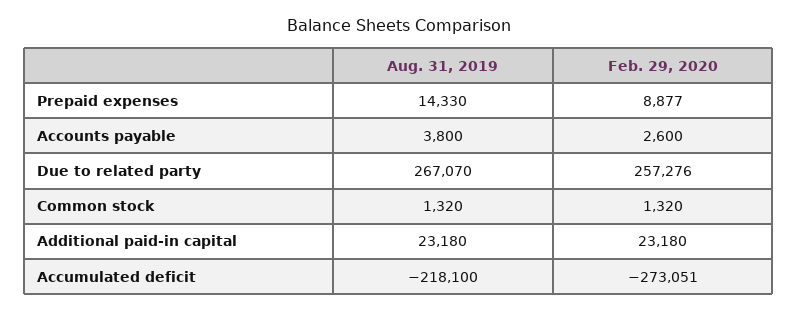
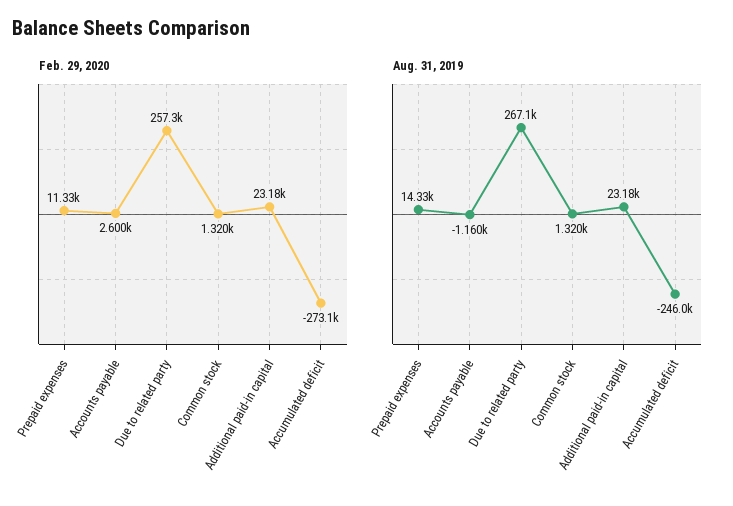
  {
    "Aug. 31, 2019": {
      "Prepaid expenses": 14330,
-     "Accounts payable": 3800,
+     "Accounts payable": -1160,
      "Due to related party": 267070,
      "Common stock": 1320,
      "Additional paid-in capital": 23180,
-     "Accumulated deficit": -218100
+     "Accumulated deficit": -246000
    },
    "Feb. 29, 2020": {
-     "Prepaid expenses": 8877,
+     "Prepaid expenses": 11330,
      "Accounts payable": 2600,
      "Due to related party": 257276,
      "Common stock": 1320,
      "Additional paid-in capital": 23180,
      "Accumulated deficit": -273051
    }
  }

